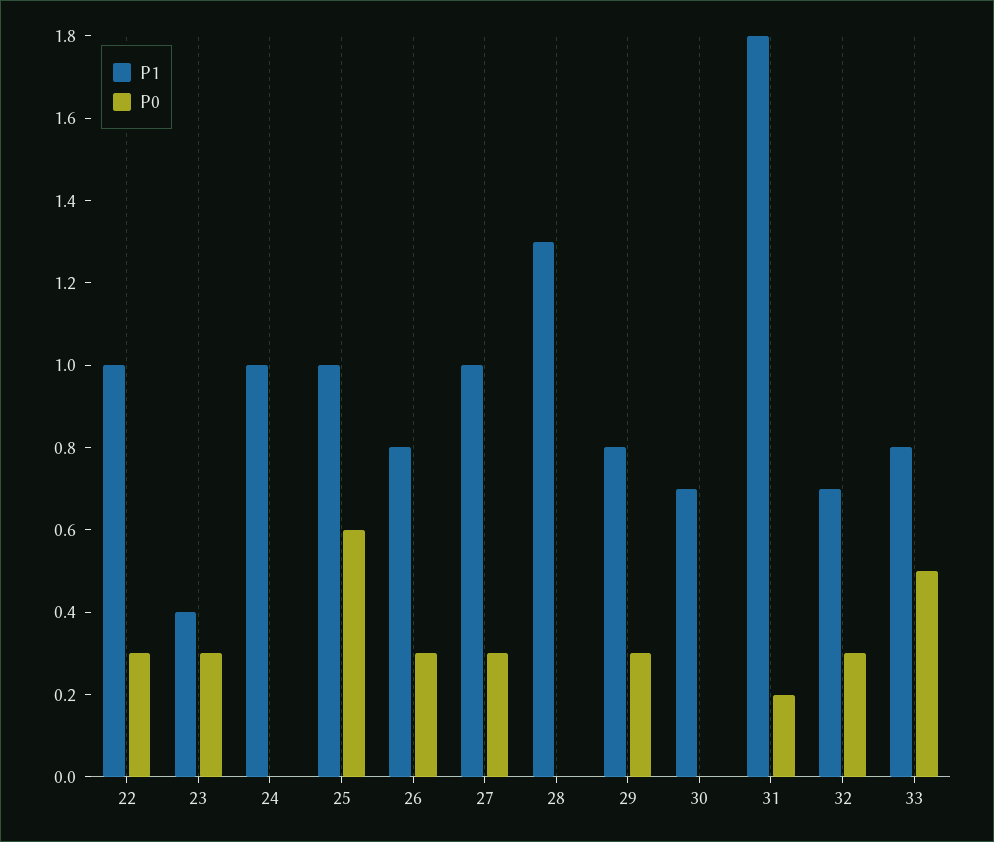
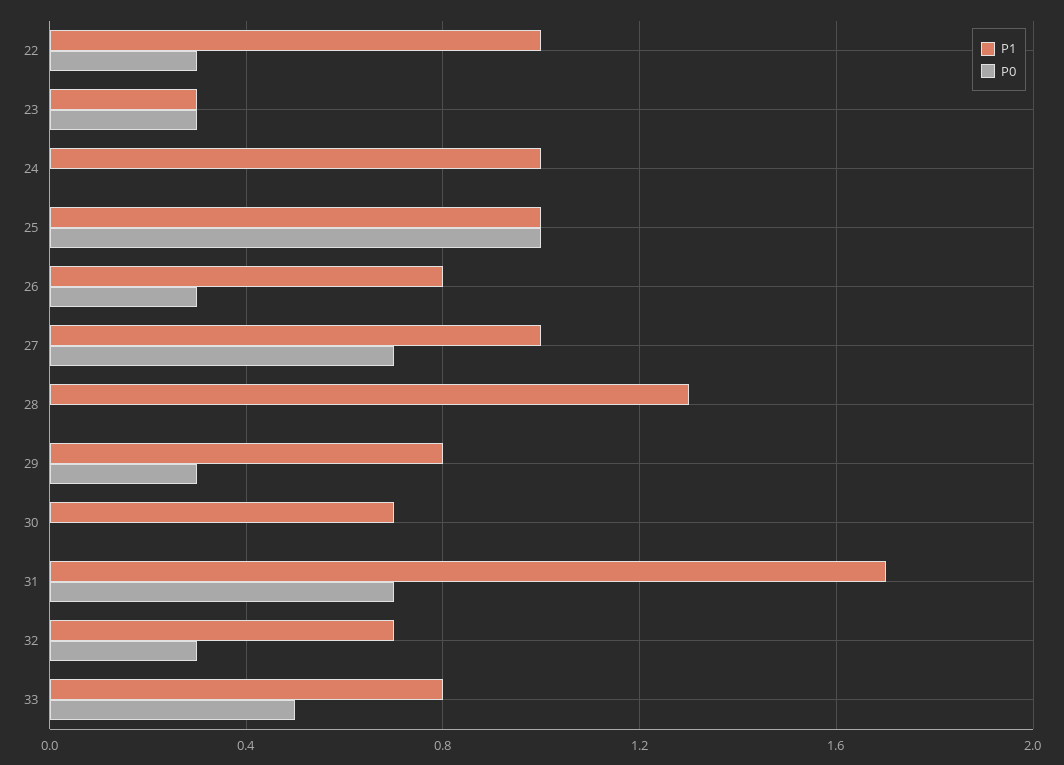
  {
    "P1": {
      "22": 1,
-     "23": 0.4,
+     "23": 0.3,
      "24": 1,
      "25": 1,
      "26": 0.8,
      "27": 1,
      "28": 1.3,
      "29": 0.8,
      "30": 0.7,
-     "31": 1.8,
+     "31": 1.7,
      "32": 0.7,
      "33": 0.8
    },
    "P0": {
      "22": 0.3,
      "23": 0.3,
      "24": 0,
-     "25": 0.6,
+     "25": 1,
      "26": 0.3,
-     "27": 0.3,
+     "27": 0.7,
      "28": 0,
      "29": 0.3,
      "30": 0,
-     "31": 0.2,
+     "31": 0.7,
      "32": 0.3,
      "33": 0.5
    }
  }

